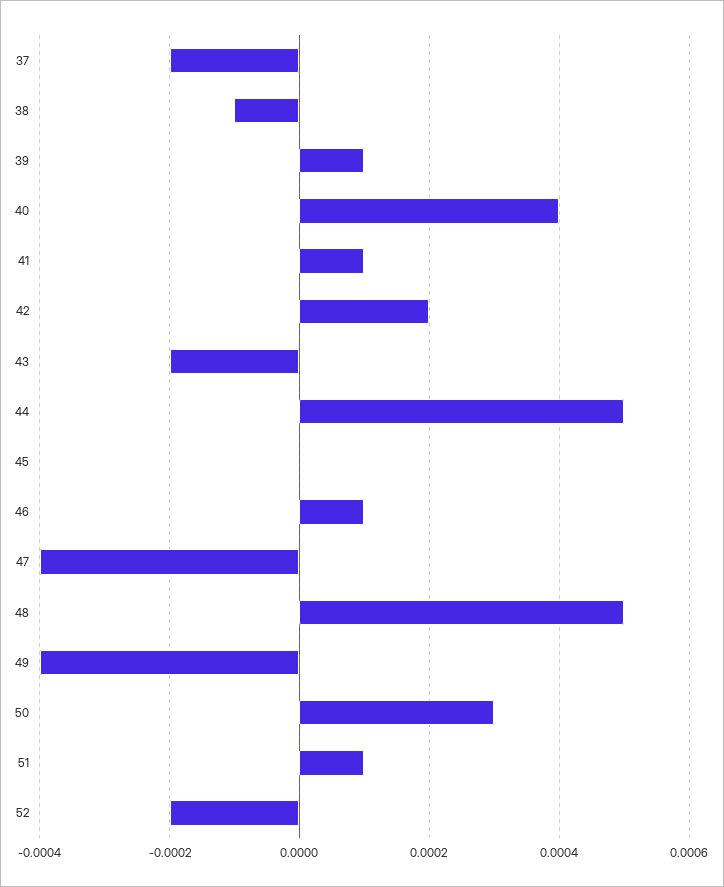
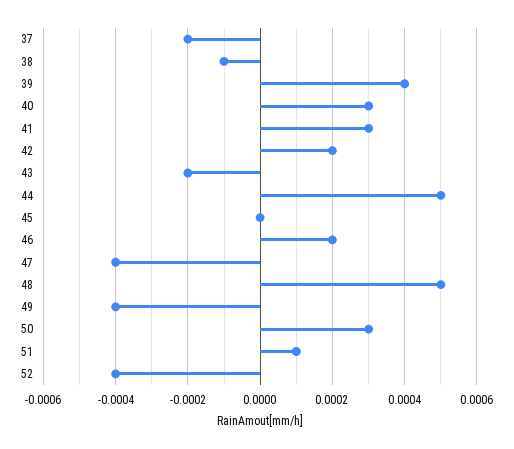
  {
    "37": -0.0002,
    "38": -0.0001,
-   "39": 0.0001,
+   "39": 0.0004,
-   "40": 0.0004,
+   "40": 0.0003,
-   "41": 0.0001,
+   "41": 0.0003,
    "42": 0.0002,
    "43": -0.0002,
    "44": 0.0005,
    "45": 0,
-   "46": 0.0001,
+   "46": 0.0002,
    "47": -0.0004,
    "48": 0.0005,
    "49": -0.0004,
    "50": 0.0003,
    "51": 0.0001,
-   "52": -0.0002
+   "52": -0.0004
  }

